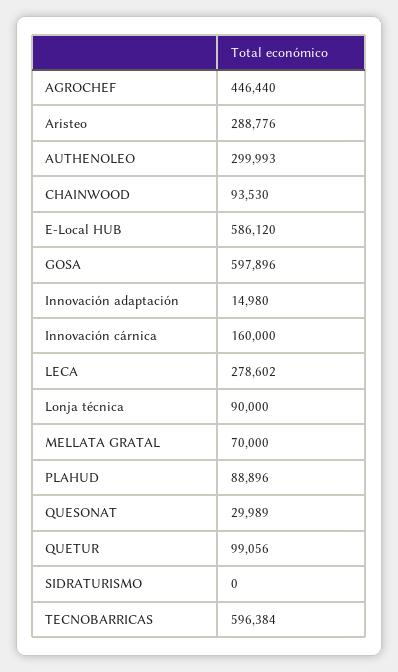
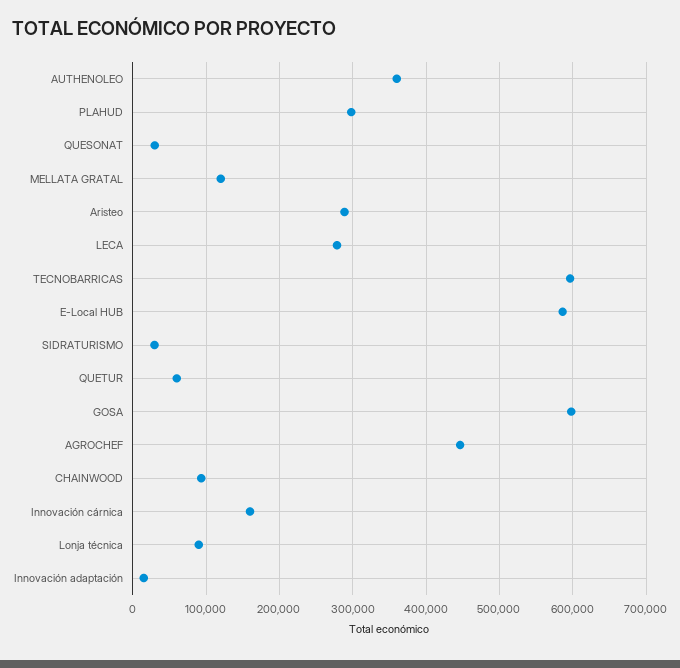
  {
    "AGROCHEF": 446440,
    "Aristeo": 288776,
-   "AUTHENOLEO": 299993,
+   "AUTHENOLEO": 360000,
    "CHAINWOOD": 93530,
    "E-Local HUB": 586120,
    "GOSA": 597896,
    "Innovación adaptación": 14980,
    "Innovación cárnica": 160000,
    "LECA": 278602,
    "Lonja técnica": 90000,
-   "MELLATA GRATAL": 70000,
+   "MELLATA GRATAL": 120000,
-   "PLAHUD": 88896,
+   "PLAHUD": 300000,
    "QUESONAT": 29989,
-   "QUETUR": 99056,
+   "QUETUR": 60000,
-   "SIDRATURISMO": 0,
+   "SIDRATURISMO": 30000,
    "TECNOBARRICAS": 596384
  }

